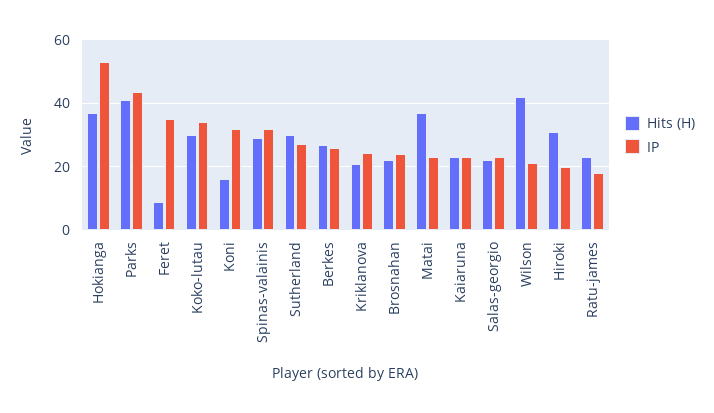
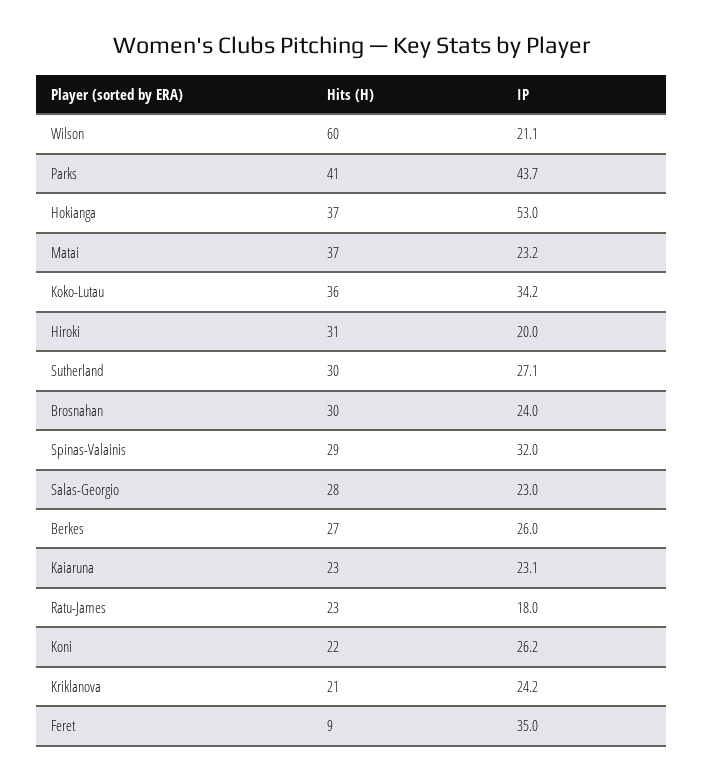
  {
    "Hits (H)": {
      "Hokianga": 37,
      "Parks": 41,
      "Feret": 9,
-     "Koko-lutau": 30,
+     "Koko-lutau": 36,
-     "Koni": 16,
+     "Koni": 22,
      "Spinas-valainis": 29,
      "Sutherland": 30,
      "Berkes": 27,
      "Kriklanova": 21,
-     "Brosnahan": 22,
+     "Brosnahan": 30,
      "Matai": 37,
      "Kaiaruna": 23,
-     "Salas-georgio": 22,
+     "Salas-georgio": 28,
-     "Wilson": 42,
+     "Wilson": 60,
      "Hiroki": 31,
      "Ratu-james": 23
    },
    "IP": {
      "Hokianga": 53,
      "Parks": 43.7,
      "Feret": 35,
      "Koko-lutau": 34.2,
-     "Koni": 32,
+     "Koni": 26.2,
      "Spinas-valainis": 32,
      "Sutherland": 27.1,
      "Berkes": 26,
      "Kriklanova": 24.2,
      "Brosnahan": 24,
      "Matai": 23.2,
      "Kaiaruna": 23.1,
      "Salas-georgio": 23,
      "Wilson": 21.1,
      "Hiroki": 20,
      "Ratu-james": 18
    }
  }

